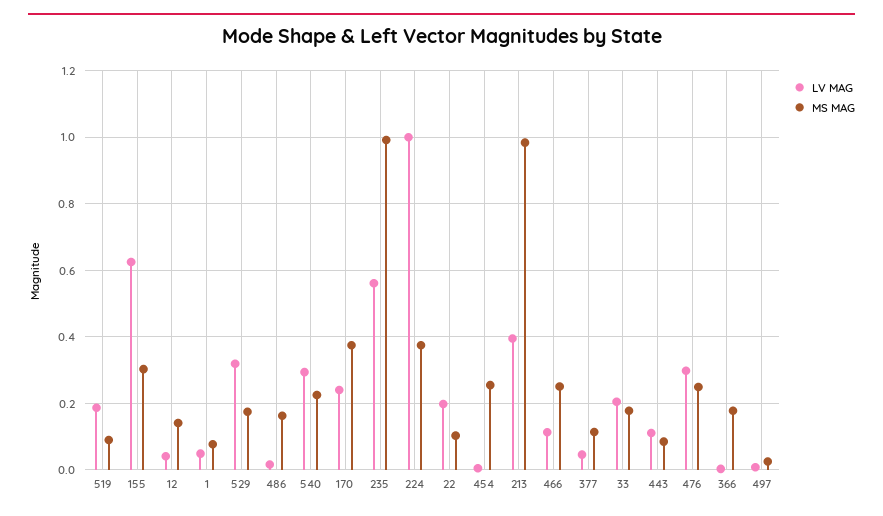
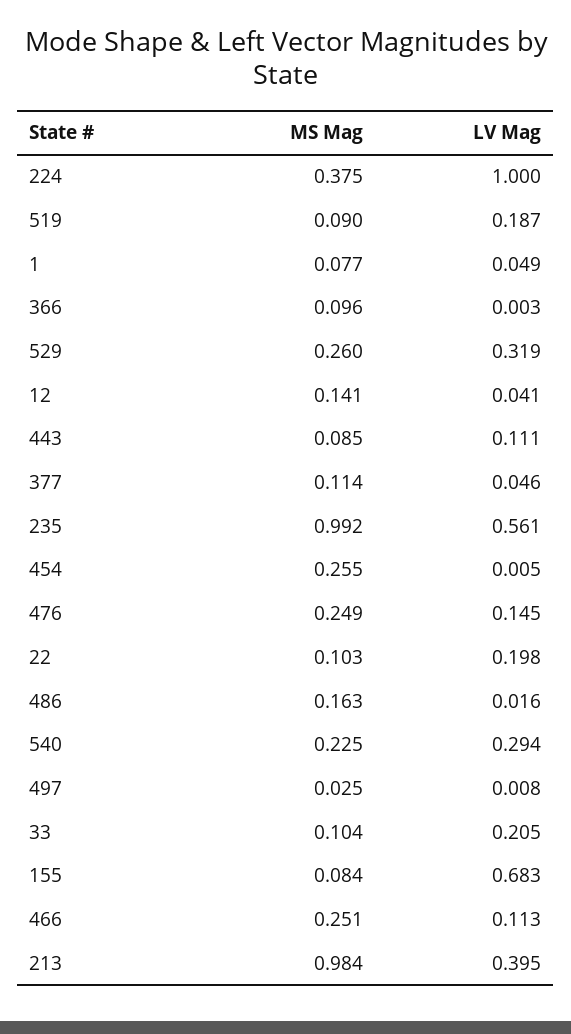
  {
    "LV MAG": {
      "519": 0.187,
-     "155": 0.62,
+     "155": 0.683,
      "12": 0.041,
      "1": 0.049,
      "529": 0.319,
      "486": 0.016,
      "540": 0.294,
-     "170": 0.24,
      "235": 0.561,
      "224": 1,
      "22": 0.198,
      "454": 0.005,
      "213": 0.395,
      "466": 0.113,
      "377": 0.046,
      "33": 0.205,
      "443": 0.111,
-     "476": 0.3,
+     "476": 0.145,
      "366": 0.003,
      "497": 0.008
    },
    "MS MAG": {
      "519": 0.09,
-     "155": 0.3,
+     "155": 0.084,
      "12": 0.141,
      "1": 0.077,
-     "529": 0.18,
+     "529": 0.26,
      "486": 0.163,
      "540": 0.225,
-     "170": 0.38,
      "235": 0.992,
      "224": 0.375,
      "22": 0.103,
      "454": 0.255,
      "213": 0.984,
      "466": 0.251,
      "377": 0.114,
-     "33": 0.18,
+     "33": 0.104,
      "443": 0.085,
      "476": 0.249,
-     "366": 0.18,
+     "366": 0.096,
      "497": 0.025
    }
  }

